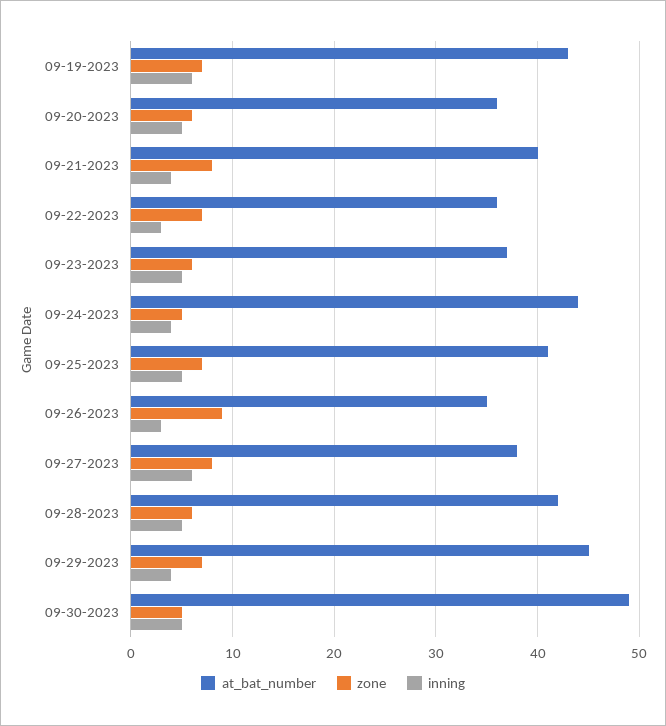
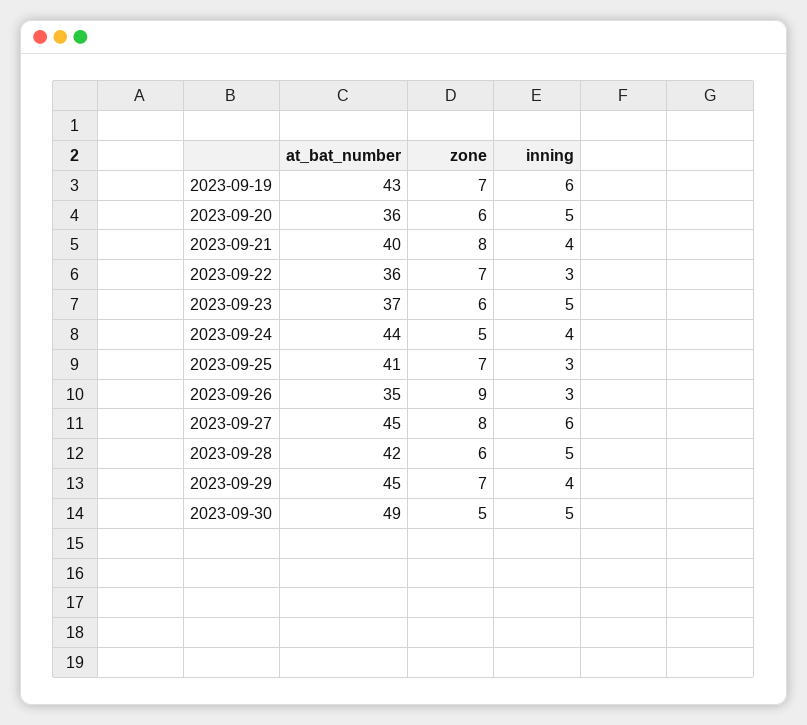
  {
    "at_bat_number": {
      "09-19-2023": 43,
      "09-20-2023": 36,
      "09-21-2023": 40,
      "09-22-2023": 36,
      "09-23-2023": 37,
      "09-24-2023": 44,
      "09-25-2023": 41,
      "09-26-2023": 35,
-     "09-27-2023": 38,
+     "09-27-2023": 45,
      "09-28-2023": 42,
      "09-29-2023": 45,
      "09-30-2023": 49
    },
    "zone": {
      "09-19-2023": 7,
      "09-20-2023": 6,
      "09-21-2023": 8,
      "09-22-2023": 7,
      "09-23-2023": 6,
      "09-24-2023": 5,
      "09-25-2023": 7,
      "09-26-2023": 9,
      "09-27-2023": 8,
      "09-28-2023": 6,
      "09-29-2023": 7,
      "09-30-2023": 5
    },
    "inning": {
      "09-19-2023": 6,
      "09-20-2023": 5,
      "09-21-2023": 4,
      "09-22-2023": 3,
      "09-23-2023": 5,
      "09-24-2023": 4,
-     "09-25-2023": 5,
+     "09-25-2023": 3,
      "09-26-2023": 3,
      "09-27-2023": 6,
      "09-28-2023": 5,
      "09-29-2023": 4,
      "09-30-2023": 5
    }
  }

